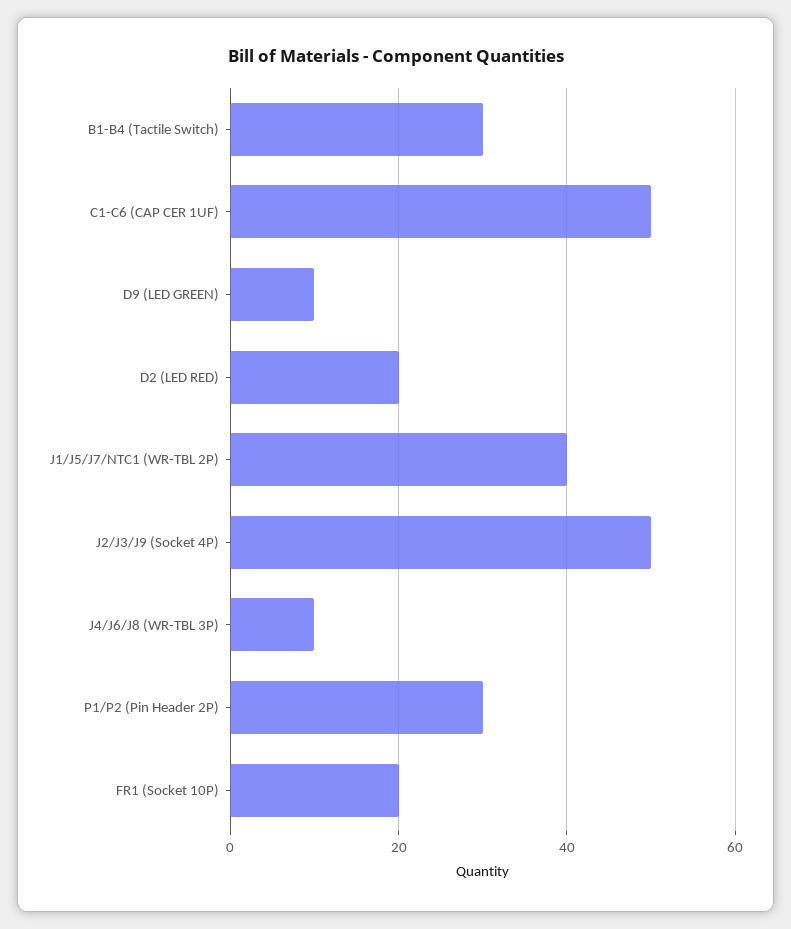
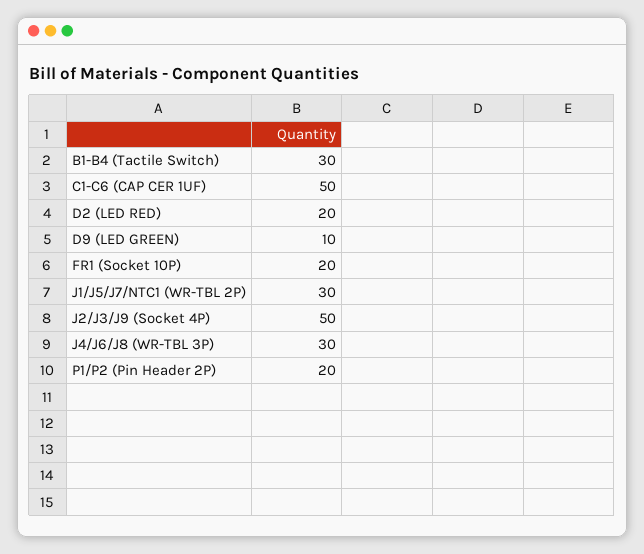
  {
    "B1-B4 (Tactile Switch)": 30,
    "C1-C6 (CAP CER 1UF)": 50,
    "D9 (LED GREEN)": 10,
    "D2 (LED RED)": 20,
-   "J1/J5/J7/NTC1 (WR-TBL 2P)": 40,
+   "J1/J5/J7/NTC1 (WR-TBL 2P)": 30,
    "J2/J3/J9 (Socket 4P)": 50,
-   "J4/J6/J8 (WR-TBL 3P)": 10,
+   "J4/J6/J8 (WR-TBL 3P)": 30,
-   "P1/P2 (Pin Header 2P)": 30,
+   "P1/P2 (Pin Header 2P)": 20,
    "FR1 (Socket 10P)": 20
  }

